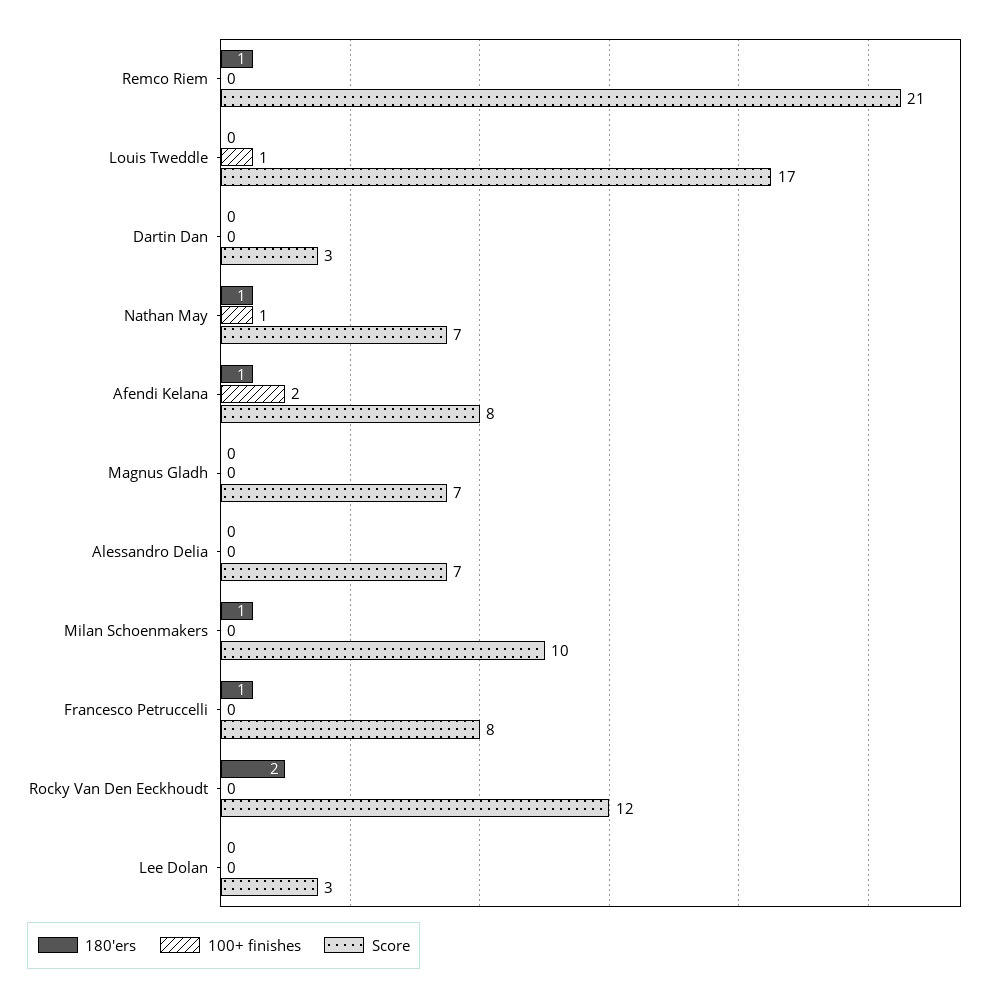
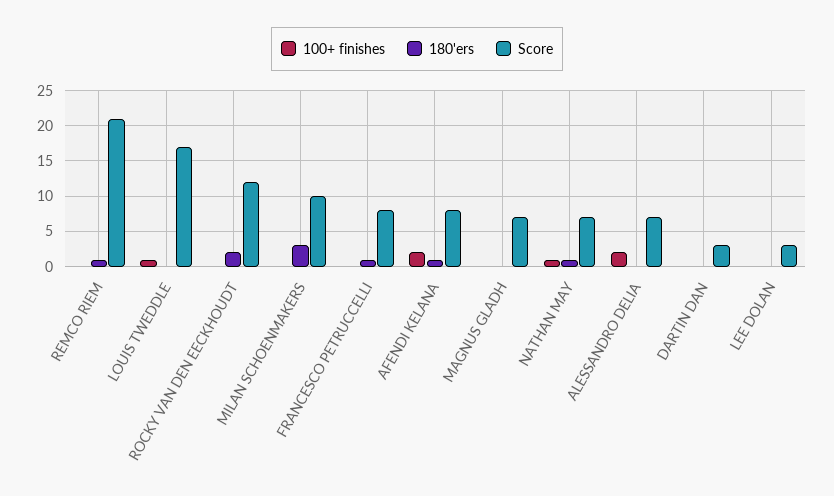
  {
    "180'ers": {
      "Remco Riem": 1,
      "Louis Tweddle": 0,
      "Dartin Dan": 0,
      "Nathan May": 1,
      "Afendi Kelana": 1,
      "Magnus Gladh": 0,
      "Alessandro Delia": 0,
-     "Milan Schoenmakers": 1,
+     "Milan Schoenmakers": 3,
      "Francesco Petruccelli": 1,
      "Rocky Van Den Eeckhoudt": 2,
      "Lee Dolan": 0
    },
    "100+ finishes": {
      "Remco Riem": 0,
      "Louis Tweddle": 1,
      "Dartin Dan": 0,
      "Nathan May": 1,
      "Afendi Kelana": 2,
      "Magnus Gladh": 0,
-     "Alessandro Delia": 0,
+     "Alessandro Delia": 2,
      "Milan Schoenmakers": 0,
      "Francesco Petruccelli": 0,
      "Rocky Van Den Eeckhoudt": 0,
      "Lee Dolan": 0
    },
    "Score": {
      "Remco Riem": 21,
      "Louis Tweddle": 17,
      "Dartin Dan": 3,
      "Nathan May": 7,
      "Afendi Kelana": 8,
      "Magnus Gladh": 7,
      "Alessandro Delia": 7,
      "Milan Schoenmakers": 10,
      "Francesco Petruccelli": 8,
      "Rocky Van Den Eeckhoudt": 12,
      "Lee Dolan": 3
    }
  }

